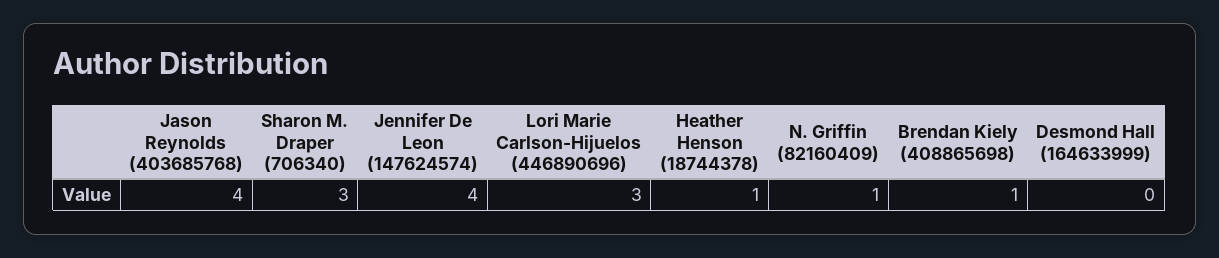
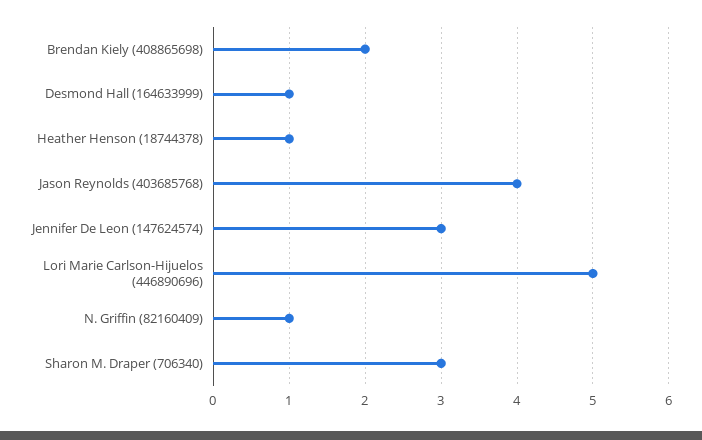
  {
    "Jason Reynolds (403685768)": 4,
    "Sharon M. Draper (706340)": 3,
-   "Jennifer De Leon (147624574)": 4,
+   "Jennifer De Leon (147624574)": 3,
-   "Lori Marie Carlson-Hijuelos (446890696)": 3,
+   "Lori Marie Carlson-Hijuelos (446890696)": 5,
    "Heather Henson (18744378)": 1,
    "N. Griffin (82160409)": 1,
-   "Brendan Kiely (408865698)": 1,
+   "Brendan Kiely (408865698)": 2,
-   "Desmond Hall (164633999)": 0
+   "Desmond Hall (164633999)": 1
  }

